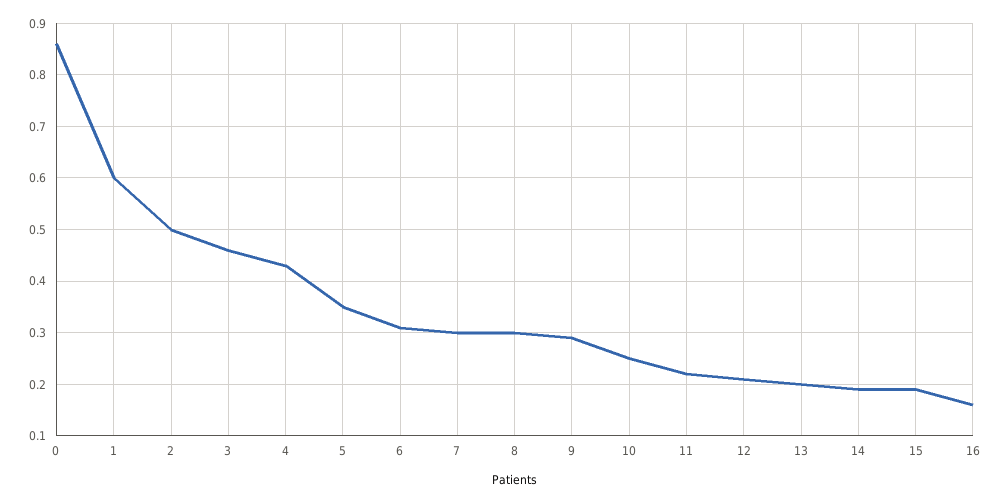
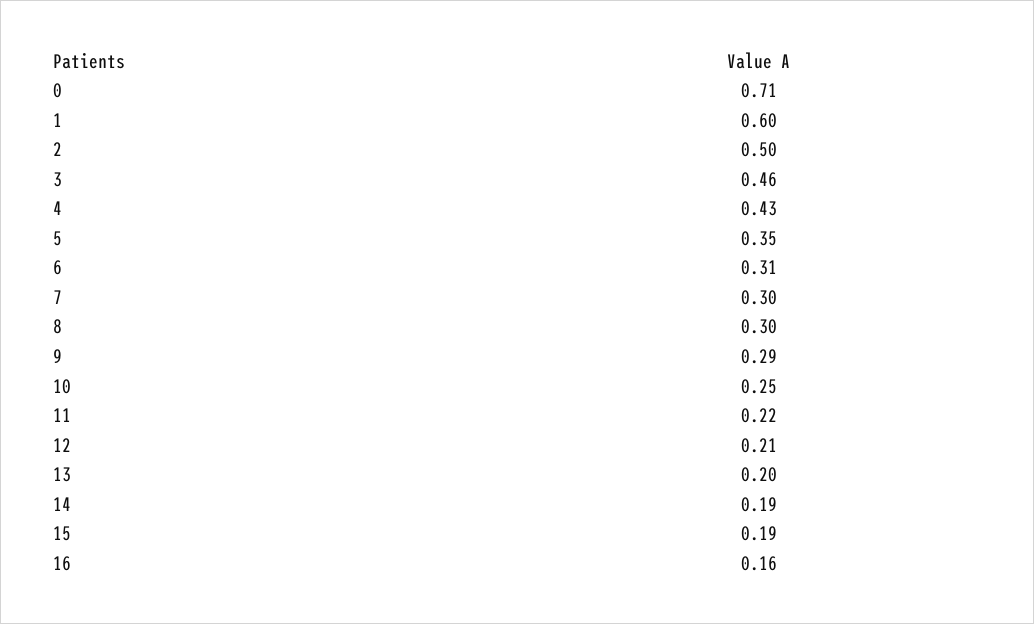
  {
-   "0": 0.85,
+   "0": 0.71,
    "1": 0.6,
    "2": 0.5,
    "3": 0.46,
    "4": 0.43,
    "5": 0.35,
    "6": 0.31,
    "7": 0.3,
    "8": 0.3,
    "9": 0.29,
    "10": 0.25,
    "11": 0.22,
    "12": 0.21,
    "13": 0.2,
    "14": 0.19,
    "15": 0.19,
    "16": 0.16
  }

